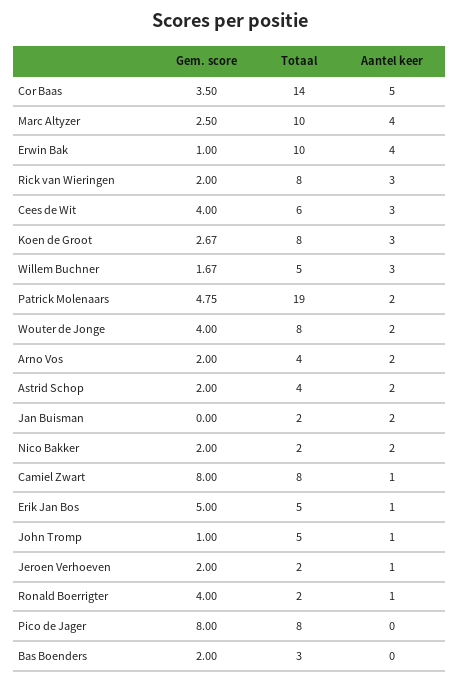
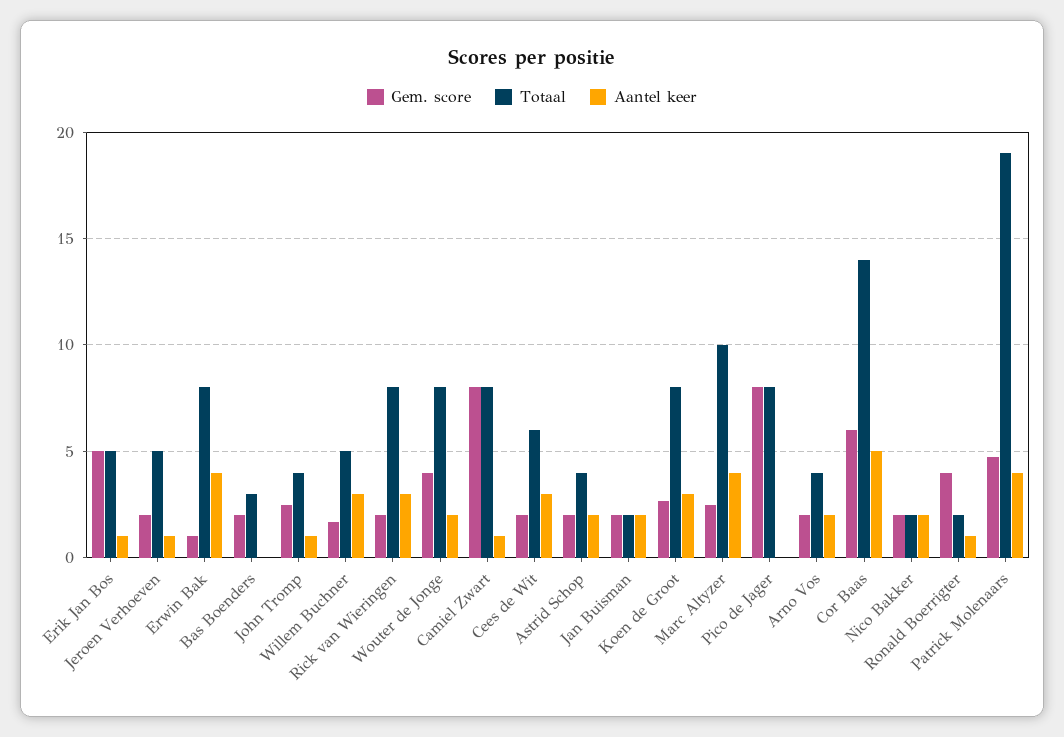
  {
    "Gem. score": {
-     "Cor Baas": 3.5,
+     "Cor Baas": 6,
      "Marc Altyzer": 2.5,
      "Erwin Bak": 1,
      "Rick van Wieringen": 2,
-     "Cees de Wit": 4,
+     "Cees de Wit": 2,
      "Koen de Groot": 2.67,
      "Willem Buchner": 1.67,
      "Patrick Molenaars": 4.75,
      "Wouter de Jonge": 4,
      "Arno Vos": 2,
      "Astrid Schop": 2,
-     "Jan Buisman": 0,
+     "Jan Buisman": 2,
      "Nico Bakker": 2,
      "Camiel Zwart": 8,
      "Erik Jan Bos": 5,
-     "John Tromp": 1,
+     "John Tromp": 2.5,
      "Jeroen Verhoeven": 2,
      "Ronald Boerrigter": 4,
      "Pico de Jager": 8,
      "Bas Boenders": 2
    },
    "Totaal": {
      "Cor Baas": 14,
      "Marc Altyzer": 10,
-     "Erwin Bak": 10,
+     "Erwin Bak": 8,
      "Rick van Wieringen": 8,
      "Cees de Wit": 6,
      "Koen de Groot": 8,
      "Willem Buchner": 5,
      "Patrick Molenaars": 19,
      "Wouter de Jonge": 8,
      "Arno Vos": 4,
      "Astrid Schop": 4,
      "Jan Buisman": 2,
      "Nico Bakker": 2,
      "Camiel Zwart": 8,
      "Erik Jan Bos": 5,
-     "John Tromp": 5,
+     "John Tromp": 4,
-     "Jeroen Verhoeven": 2,
+     "Jeroen Verhoeven": 5,
      "Ronald Boerrigter": 2,
      "Pico de Jager": 8,
      "Bas Boenders": 3
    },
    "Aantel keer": {
      "Cor Baas": 5,
      "Marc Altyzer": 4,
      "Erwin Bak": 4,
      "Rick van Wieringen": 3,
      "Cees de Wit": 3,
      "Koen de Groot": 3,
      "Willem Buchner": 3,
-     "Patrick Molenaars": 2,
+     "Patrick Molenaars": 4,
      "Wouter de Jonge": 2,
      "Arno Vos": 2,
      "Astrid Schop": 2,
      "Jan Buisman": 2,
      "Nico Bakker": 2,
      "Camiel Zwart": 1,
      "Erik Jan Bos": 1,
      "John Tromp": 1,
      "Jeroen Verhoeven": 1,
      "Ronald Boerrigter": 1,
      "Pico de Jager": 0,
      "Bas Boenders": 0
    }
  }

